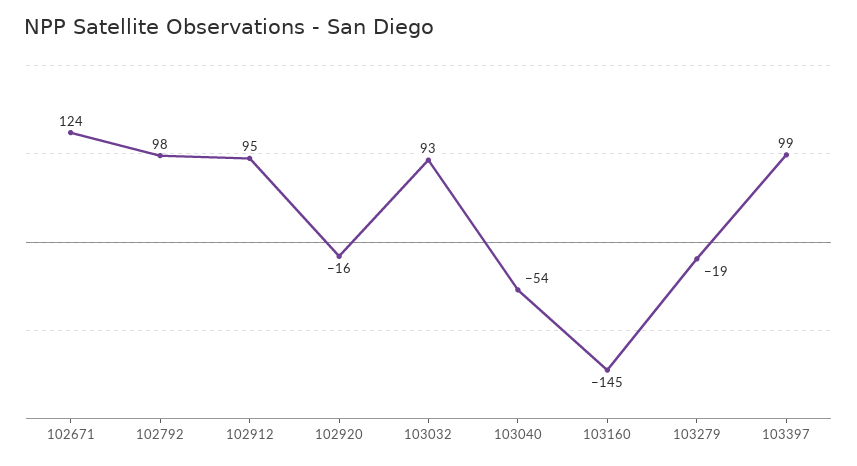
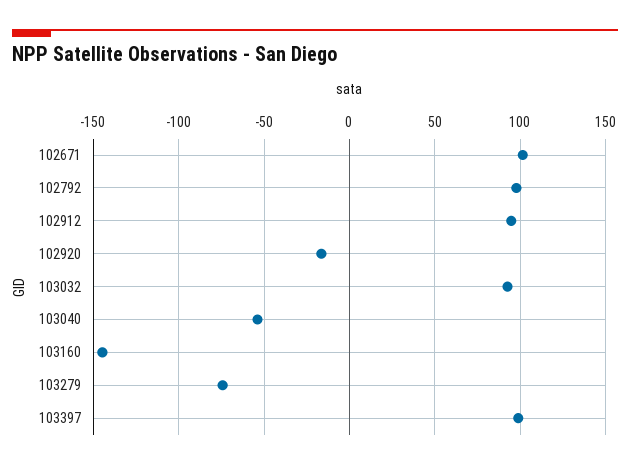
  {
-   "102671": 124,
+   "102671": 100,
    "102792": 98,
    "102912": 95,
    "102920": -16,
    "103032": 93,
    "103040": -54,
    "103160": -145,
-   "103279": -19,
+   "103279": -75,
    "103397": 99
  }

